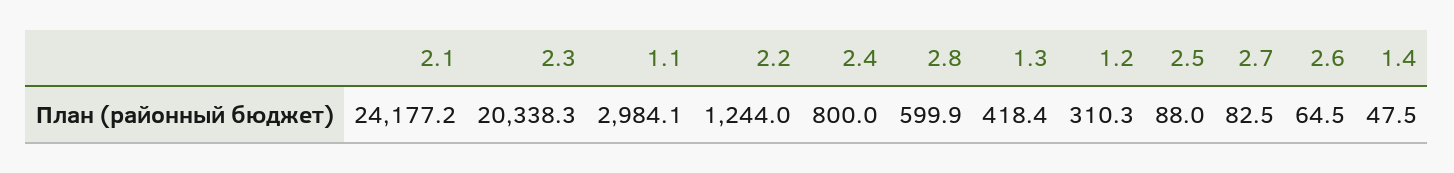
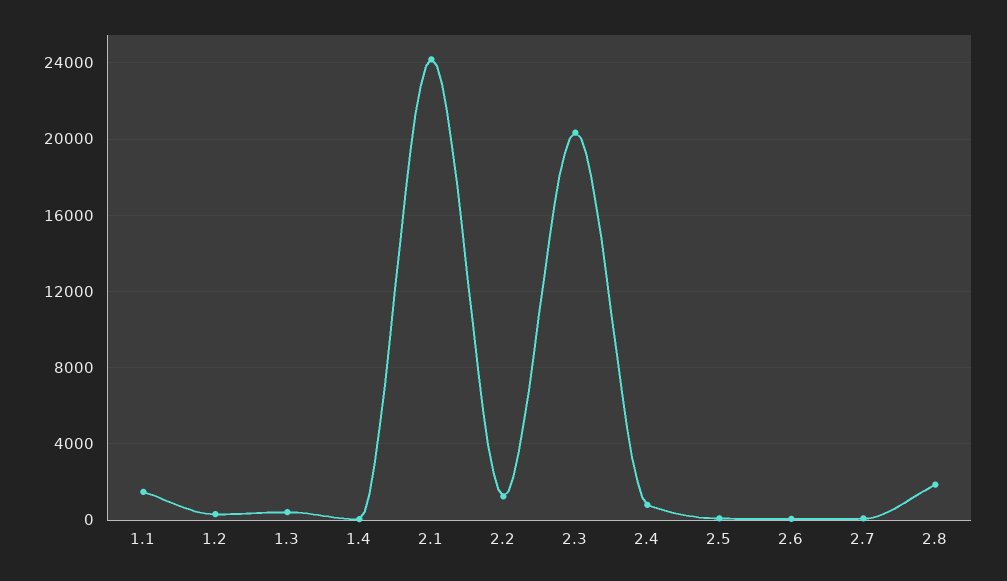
  {
    "2.1": 24177.2,
    "2.3": 20338.3,
-   "1.1": 2984.1,
+   "1.1": 1500,
    "2.2": 1244,
    "2.4": 800,
-   "2.8": 599.9,
+   "2.8": 2000,
    "1.3": 418.4,
    "1.2": 310.3,
    "2.5": 88,
    "2.7": 82.5,
    "2.6": 64.5,
    "1.4": 47.5
  }

